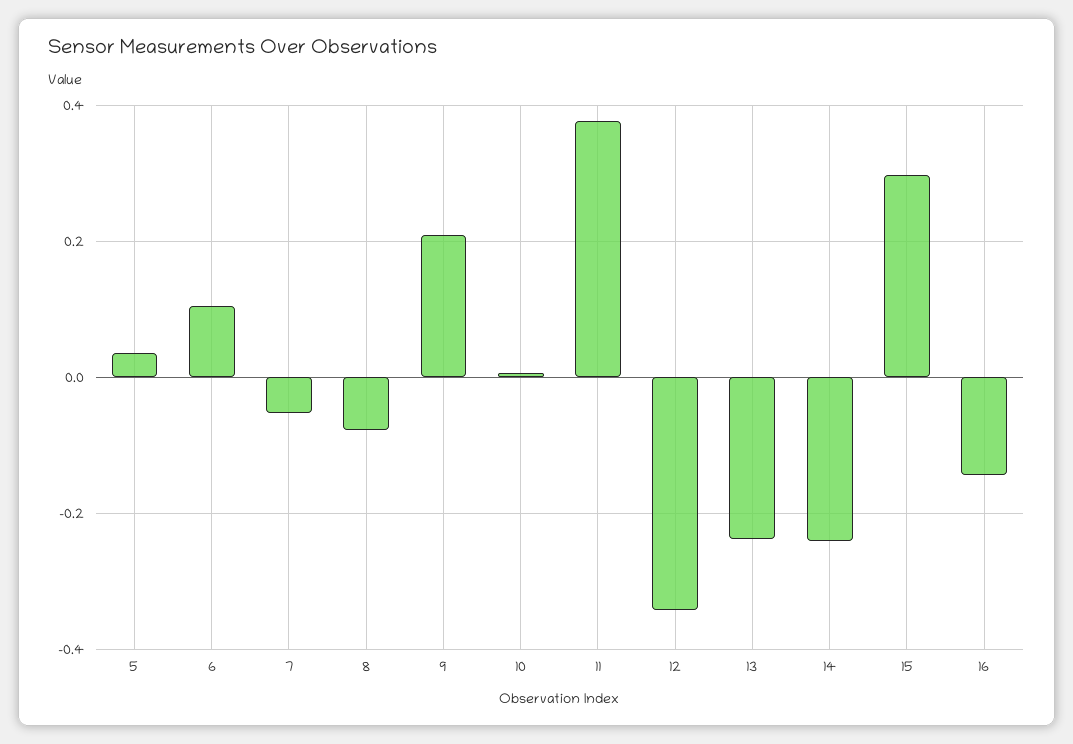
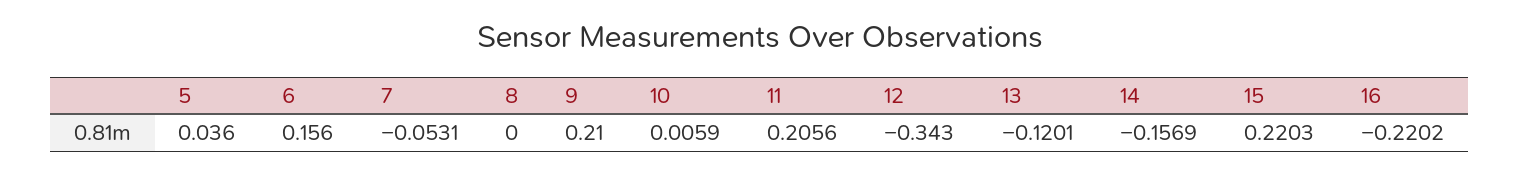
  {
    "5": 0.036,
-   "6": 0.1,
+   "6": 0.156,
    "7": -0.0531,
-   "8": -0.08,
+   "8": 0,
    "9": 0.21,
    "10": 0.0059,
-   "11": 0.38,
+   "11": 0.2056,
    "12": -0.343,
-   "13": -0.24,
+   "13": -0.1201,
-   "14": -0.24,
+   "14": -0.1569,
-   "15": 0.3,
+   "15": 0.2203,
-   "16": -0.14
+   "16": -0.2202
  }

